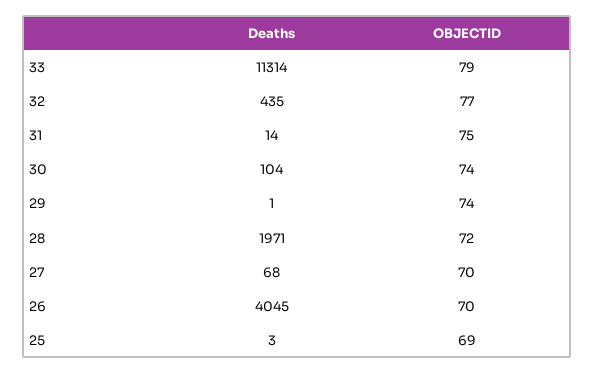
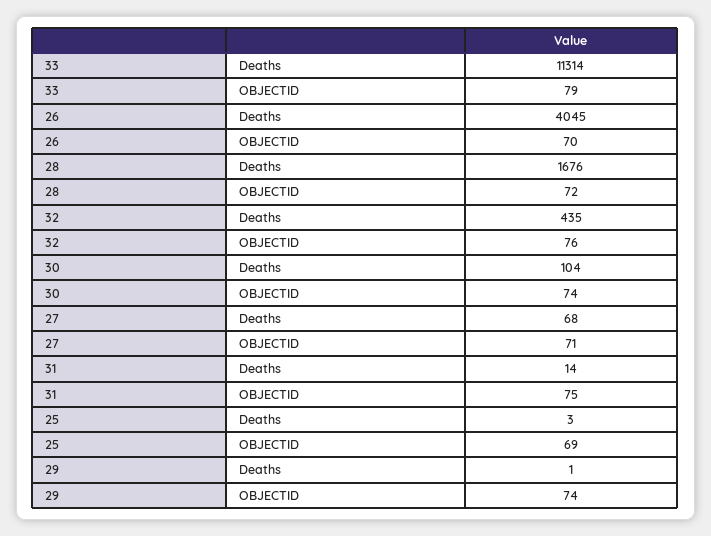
  {
    "Deaths": {
      "33": 11314,
      "32": 435,
      "31": 14,
      "30": 104,
      "29": 1,
-     "28": 1971,
+     "28": 1676,
      "27": 68,
      "26": 4045,
      "25": 3
    },
    "OBJECTID": {
      "33": 79,
-     "32": 77,
+     "32": 76,
      "31": 75,
      "30": 74,
      "29": 74,
      "28": 72,
-     "27": 70,
+     "27": 71,
      "26": 70,
      "25": 69
    }
  }

